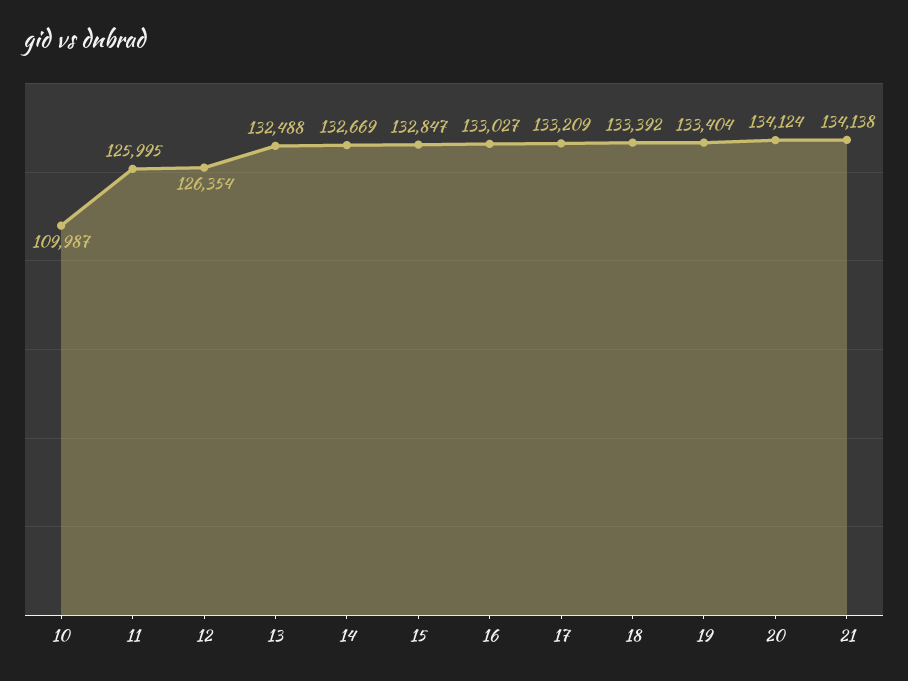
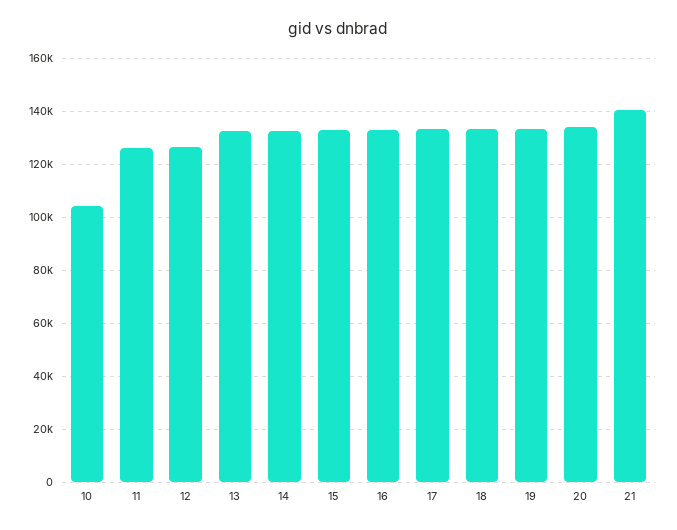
  {
-   "10": 109987,
+   "10": 105000,
    "11": 125995,
    "12": 126354,
    "13": 132488,
    "14": 132669,
    "15": 132847,
    "16": 133027,
    "17": 133209,
    "18": 133392,
    "19": 133404,
    "20": 134124,
-   "21": 134138
+   "21": 140000
  }

